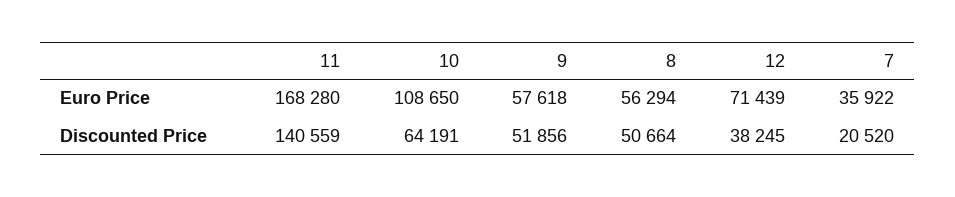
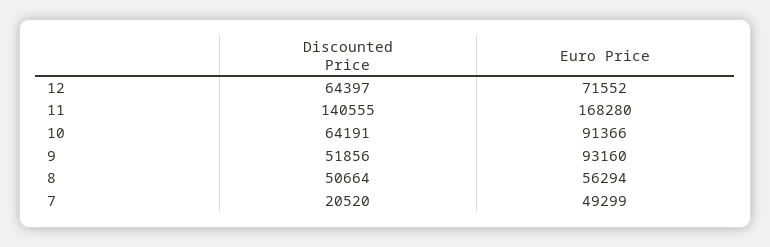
  {
    "11": {
      "Euro Price": 168280,
-     "Discounted Price": 140559
+     "Discounted Price": 140555
    },
    "10": {
-     "Euro Price": 108650,
+     "Euro Price": 91366,
      "Discounted Price": 64191
    },
    "9": {
-     "Euro Price": 57618,
+     "Euro Price": 93160,
      "Discounted Price": 51856
    },
    "8": {
      "Euro Price": 56294,
      "Discounted Price": 50664
    },
    "12": {
-     "Euro Price": 71439,
+     "Euro Price": 71552,
-     "Discounted Price": 38245
+     "Discounted Price": 64397
    },
    "7": {
-     "Euro Price": 35922,
+     "Euro Price": 49299,
      "Discounted Price": 20520
    }
  }

